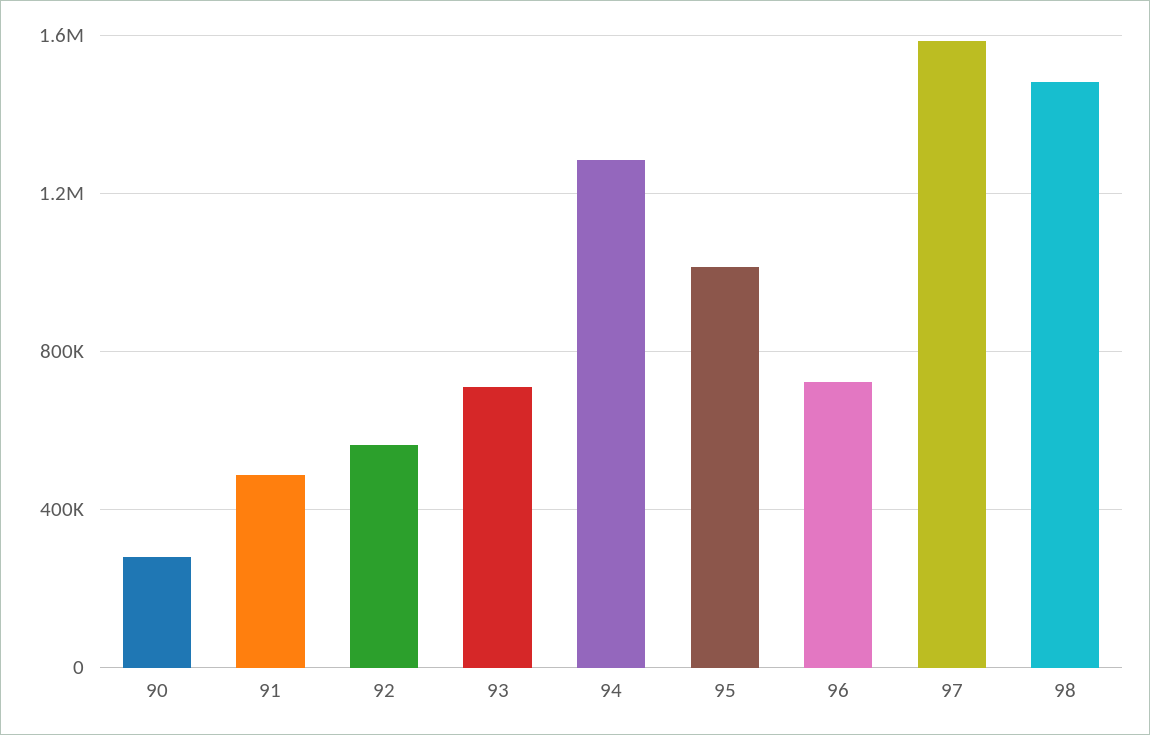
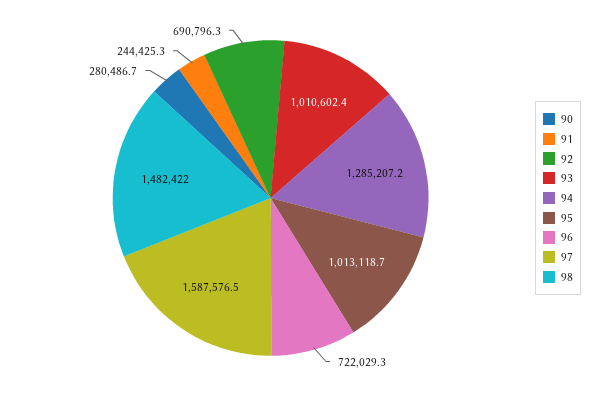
  {
    "90": 280486.7,
-   "91": 500000,
+   "91": 244425.3,
-   "92": 550000,
+   "92": 690796.3,
-   "93": 700000,
+   "93": 1010602.4,
    "94": 1285207.2,
    "95": 1013118.7,
    "96": 722029.3,
    "97": 1587576.5,
    "98": 1482422
  }

